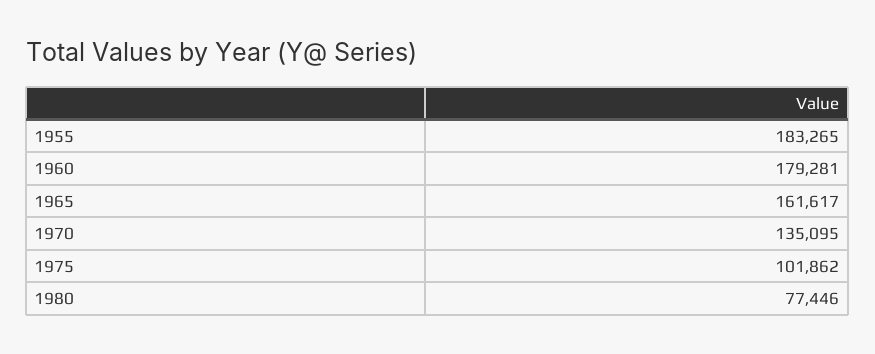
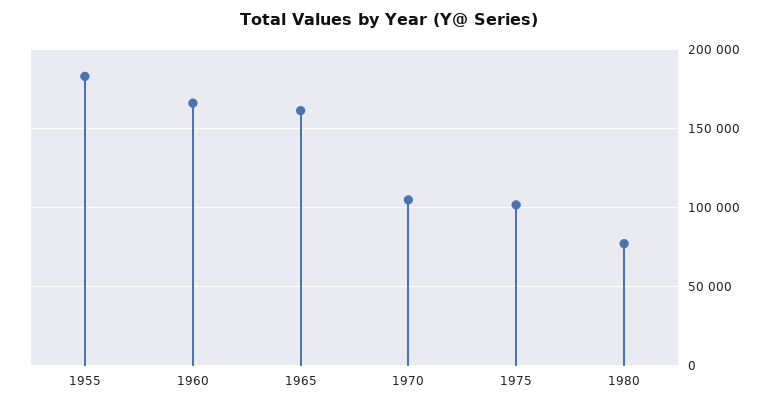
  {
    "1955": 183265,
-   "1960": 179281,
+   "1960": 165000,
    "1965": 161617,
-   "1970": 135095,
+   "1970": 105000,
    "1975": 101862,
    "1980": 77446
  }

